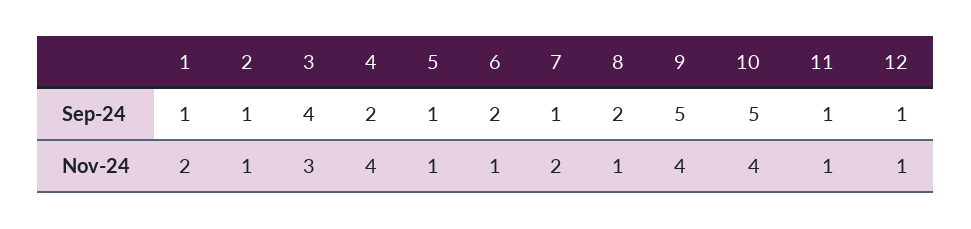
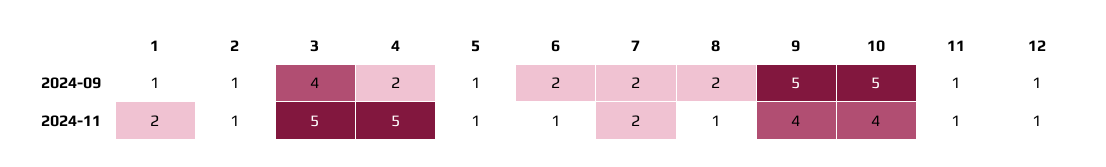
  {
    "1": {
      "Sep-24": 1,
      "Nov-24": 2
    },
    "2": {
      "Sep-24": 1,
      "Nov-24": 1
    },
    "3": {
      "Sep-24": 4,
-     "Nov-24": 3
+     "Nov-24": 5
    },
    "4": {
      "Sep-24": 2,
-     "Nov-24": 4
+     "Nov-24": 5
    },
    "5": {
      "Sep-24": 1,
      "Nov-24": 1
    },
    "6": {
      "Sep-24": 2,
      "Nov-24": 1
    },
    "7": {
-     "Sep-24": 1,
+     "Sep-24": 2,
      "Nov-24": 2
    },
    "8": {
      "Sep-24": 2,
      "Nov-24": 1
    },
    "9": {
      "Sep-24": 5,
      "Nov-24": 4
    },
    "10": {
      "Sep-24": 5,
      "Nov-24": 4
    },
    "11": {
      "Sep-24": 1,
      "Nov-24": 1
    },
    "12": {
      "Sep-24": 1,
      "Nov-24": 1
    }
  }

